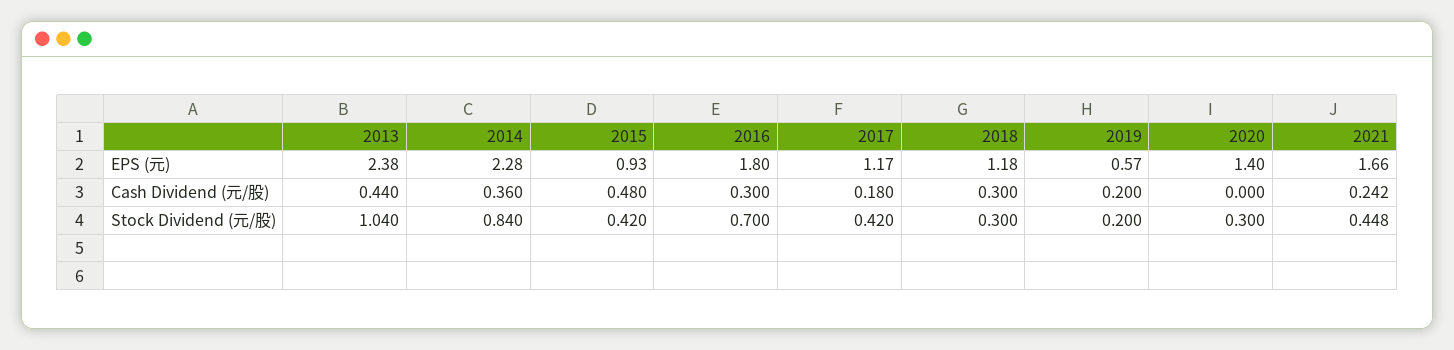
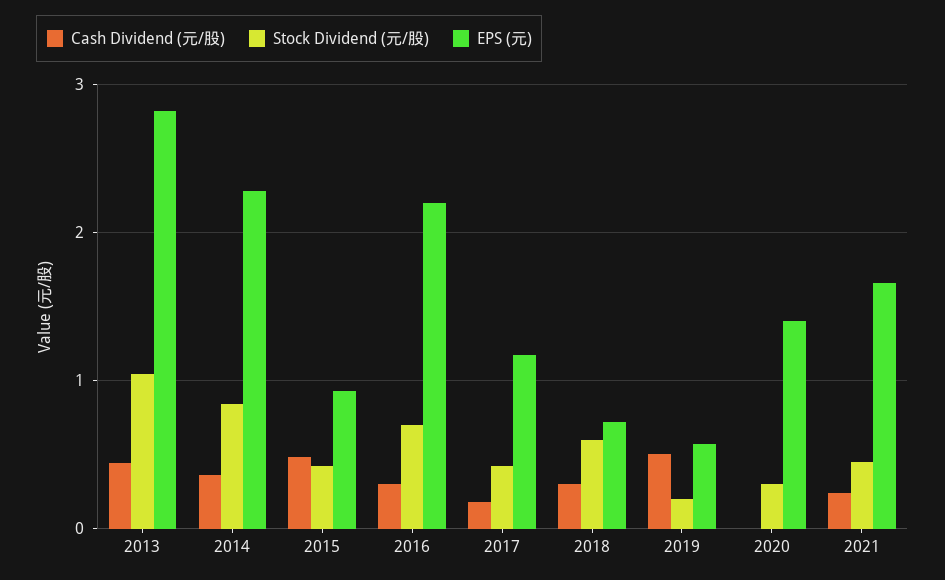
  {
    "EPS (元)": {
-     "2013": 2.38,
+     "2013": 2.8,
      "2014": 2.28,
      "2015": 0.93,
-     "2016": 1.8,
+     "2016": 2.2,
      "2017": 1.17,
-     "2018": 1.18,
+     "2018": 0.7,
      "2019": 0.57,
      "2020": 1.4,
      "2021": 1.66
    },
    "Cash Dividend (元/股)": {
      "2013": 0.44,
      "2014": 0.36,
      "2015": 0.48,
      "2016": 0.3,
      "2017": 0.18,
      "2018": 0.3,
-     "2019": 0.2,
+     "2019": 0.5,
      "2020": 0,
      "2021": 0.242
    },
    "Stock Dividend (元/股)": {
      "2013": 1.04,
      "2014": 0.84,
      "2015": 0.42,
      "2016": 0.7,
      "2017": 0.42,
-     "2018": 0.3,
+     "2018": 0.6,
      "2019": 0.2,
      "2020": 0.3,
      "2021": 0.448
    }
  }

